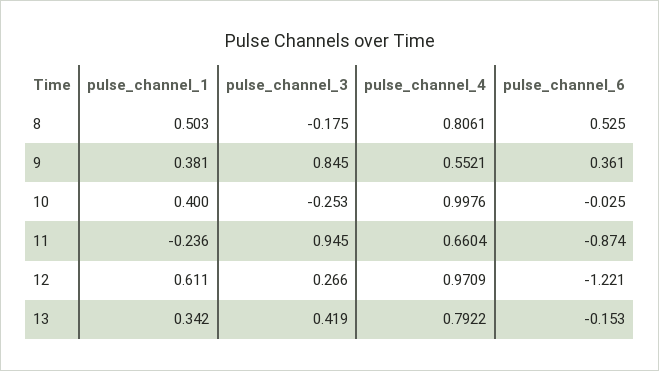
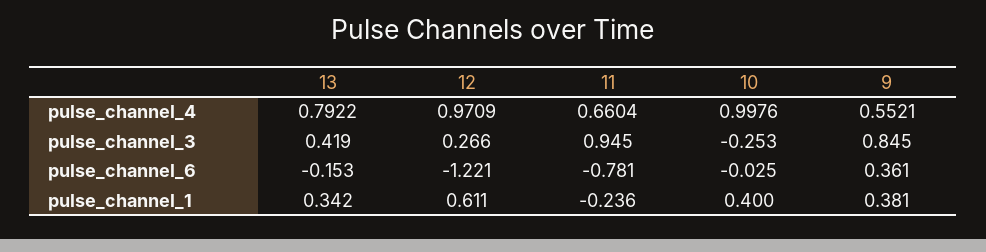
  {
    "pulse_channel_1": {
-     "8": 0.503,
      "9": 0.381,
      "10": 0.4,
      "11": -0.236,
      "12": 0.611,
      "13": 0.342
    },
    "pulse_channel_3": {
-     "8": -0.175,
      "9": 0.845,
      "10": -0.253,
      "11": 0.945,
      "12": 0.266,
      "13": 0.419
    },
    "pulse_channel_4": {
-     "8": 0.8061,
      "9": 0.5521,
      "10": 0.9976,
      "11": 0.6604,
      "12": 0.9709,
      "13": 0.7922
    },
    "pulse_channel_6": {
-     "8": 0.525,
      "9": 0.361,
      "10": -0.025,
-     "11": -0.874,
+     "11": -0.781,
      "12": -1.221,
      "13": -0.153
    }
  }

